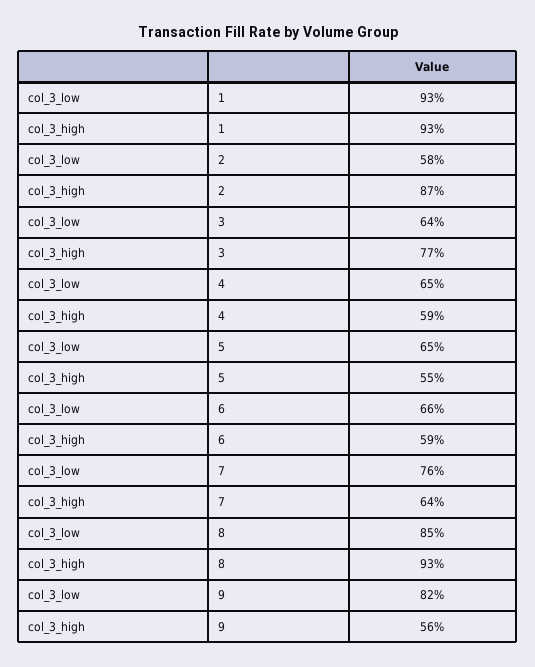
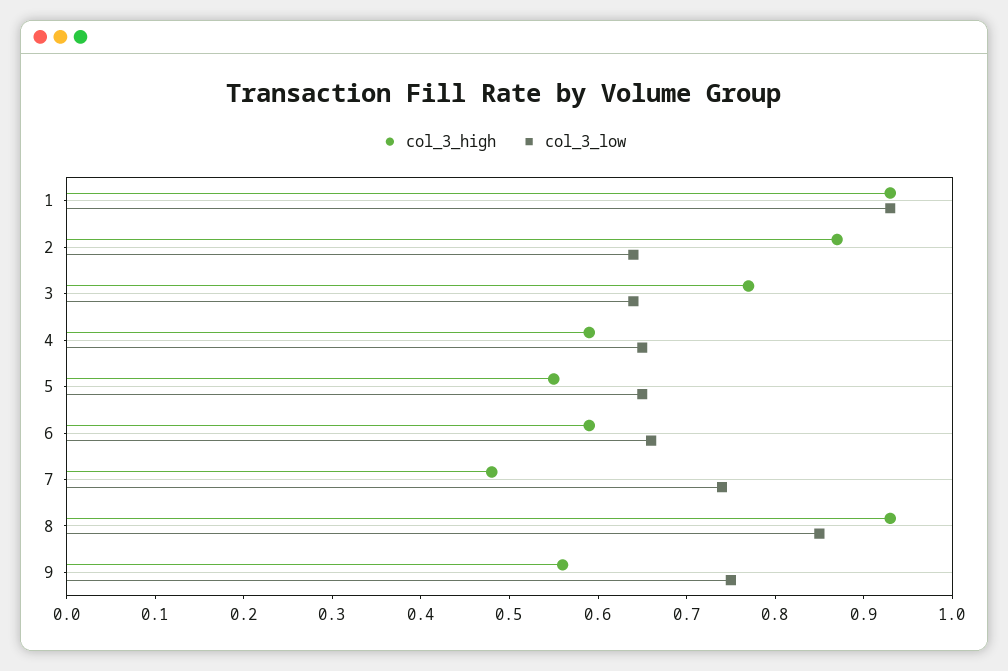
  {
    "col_3_low": {
      "1": 0.93,
-     "2": 0.58,
+     "2": 0.64,
      "3": 0.64,
      "4": 0.65,
      "5": 0.65,
      "6": 0.66,
-     "7": 0.76,
+     "7": 0.74,
      "8": 0.85,
-     "9": 0.82
+     "9": 0.75
    },
    "col_3_high": {
      "1": 0.93,
      "2": 0.87,
      "3": 0.77,
      "4": 0.59,
      "5": 0.55,
      "6": 0.59,
-     "7": 0.64,
+     "7": 0.48,
      "8": 0.93,
      "9": 0.56
    }
  }

